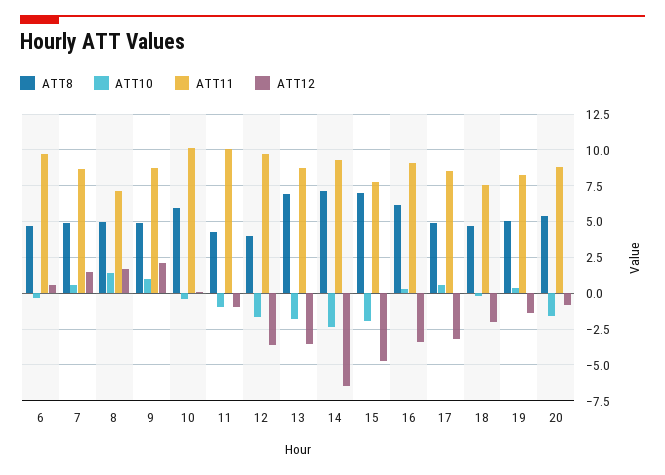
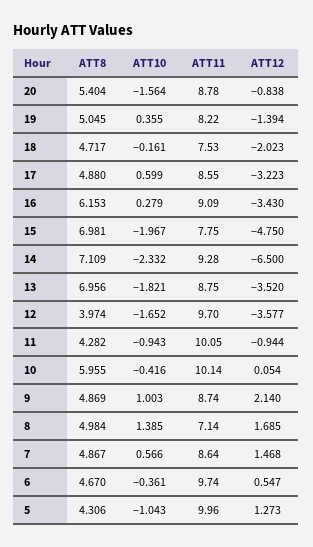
  {
    "ATT8": {
      "6": 4.67,
      "7": 4.867,
      "8": 4.984,
      "9": 4.869,
      "10": 5.955,
      "11": 4.282,
      "12": 3.974,
      "13": 6.956,
      "14": 7.109,
      "15": 6.981,
      "16": 6.153,
      "17": 4.88,
      "18": 4.717,
      "19": 5.045,
-     "20": 5.404
+     "20": 5.404,
+     "5": 4.306
    },
    "ATT10": {
      "6": -0.361,
      "7": 0.566,
      "8": 1.385,
      "9": 1.003,
      "10": -0.416,
      "11": -0.943,
      "12": -1.652,
      "13": -1.821,
      "14": -2.332,
      "15": -1.967,
      "16": 0.279,
      "17": 0.599,
      "18": -0.161,
      "19": 0.355,
-     "20": -1.564
+     "20": -1.564,
+     "5": -1.043
    },
    "ATT11": {
      "6": 9.74,
      "7": 8.64,
      "8": 7.14,
      "9": 8.74,
      "10": 10.14,
      "11": 10.05,
      "12": 9.7,
      "13": 8.75,
      "14": 9.28,
      "15": 7.75,
      "16": 9.09,
      "17": 8.55,
      "18": 7.53,
      "19": 8.22,
-     "20": 8.78
+     "20": 8.78,
+     "5": 9.96
    },
    "ATT12": {
      "6": 0.547,
      "7": 1.468,
      "8": 1.685,
      "9": 2.14,
      "10": 0.054,
      "11": -0.944,
      "12": -3.577,
      "13": -3.52,
      "14": -6.5,
      "15": -4.75,
      "16": -3.43,
      "17": -3.223,
      "18": -2.023,
      "19": -1.394,
-     "20": -0.838
+     "20": -0.838,
+     "5": 1.273
    }
  }

